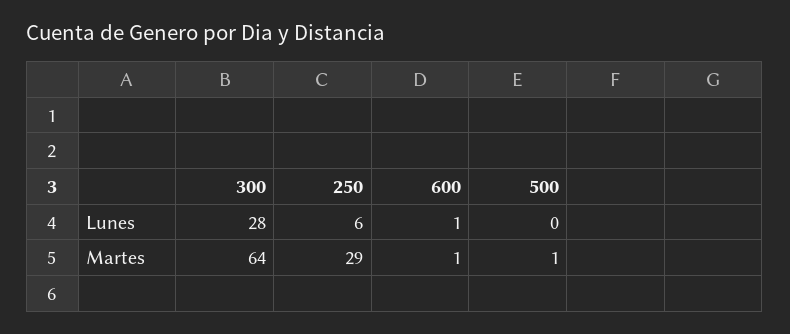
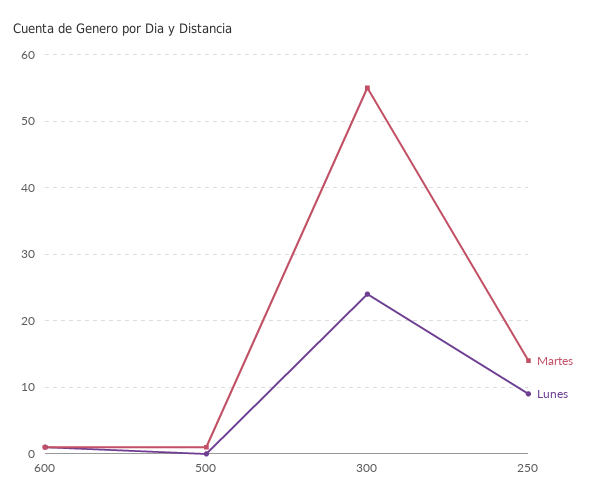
  {
    "Lunes": {
-     "300": 28,
+     "300": 24,
-     "250": 6,
+     "250": 9,
      "600": 1,
      "500": 0
    },
    "Martes": {
-     "300": 64,
+     "300": 55,
-     "250": 29,
+     "250": 14,
      "600": 1,
      "500": 1
    }
  }

